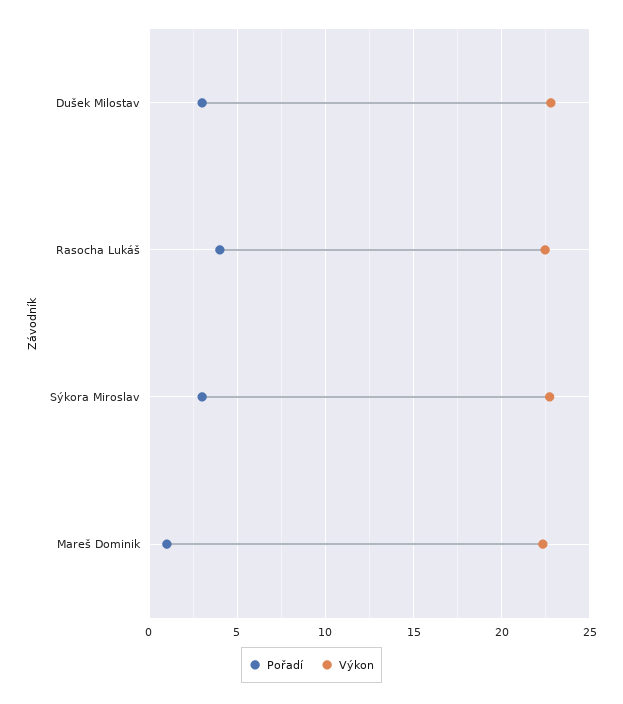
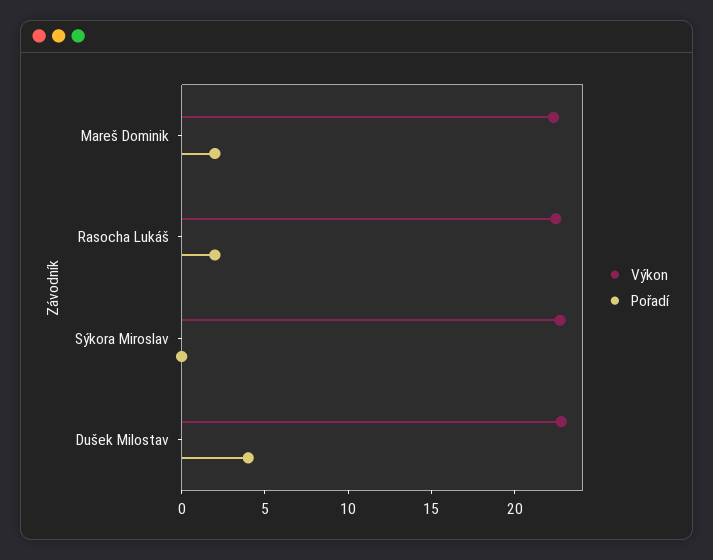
  {
    "Pořadí": {
-     "Dušek Milostav": 3,
+     "Dušek Milostav": 4,
-     "Rasocha Lukáš": 4,
+     "Rasocha Lukáš": 2,
-     "Sýkora Miroslav": 3,
+     "Sýkora Miroslav": 0,
-     "Mareš Dominik": 1
+     "Mareš Dominik": 2
    },
    "Výkon": {
      "Dušek Milostav": 23,
      "Rasocha Lukáš": 22.5,
      "Sýkora Miroslav": 22.5,
      "Mareš Dominik": 22.5
    }
  }

